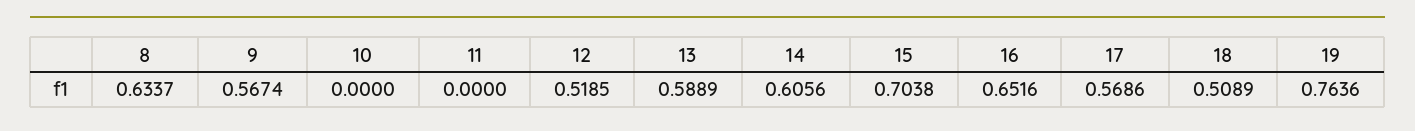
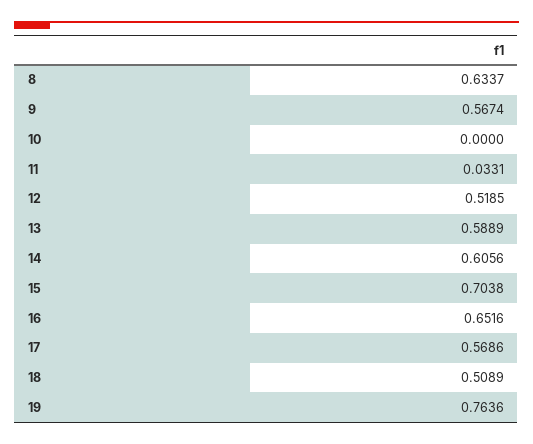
  {
    "8": 0.6337,
    "9": 0.5674,
    "10": 0,
-   "11": 0,
+   "11": 0.0331,
    "12": 0.5185,
    "13": 0.5889,
    "14": 0.6056,
    "15": 0.7038,
    "16": 0.6516,
    "17": 0.5686,
    "18": 0.5089,
    "19": 0.7636
  }

